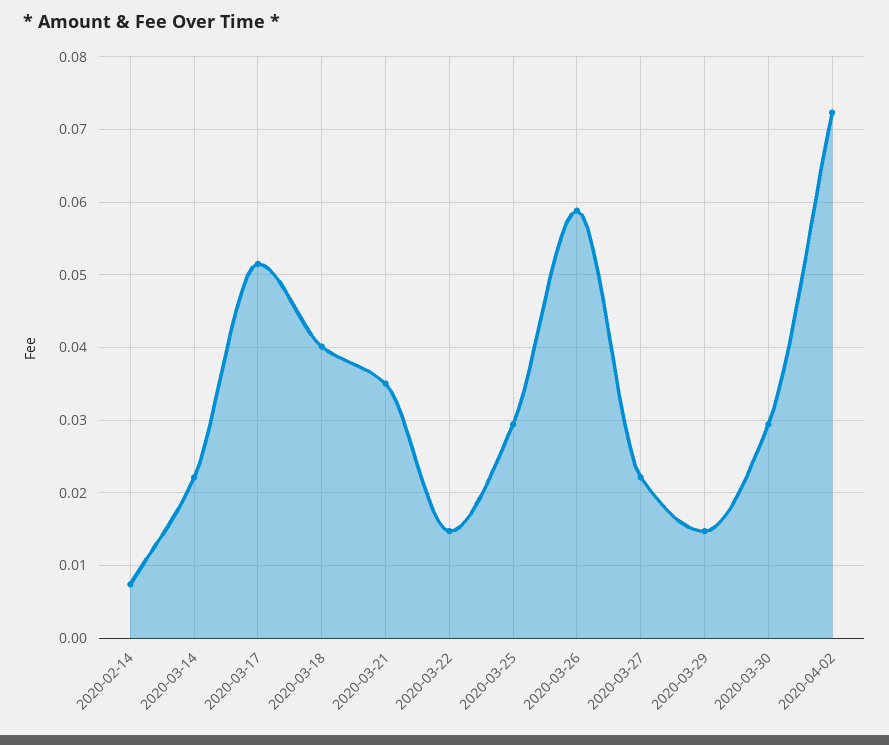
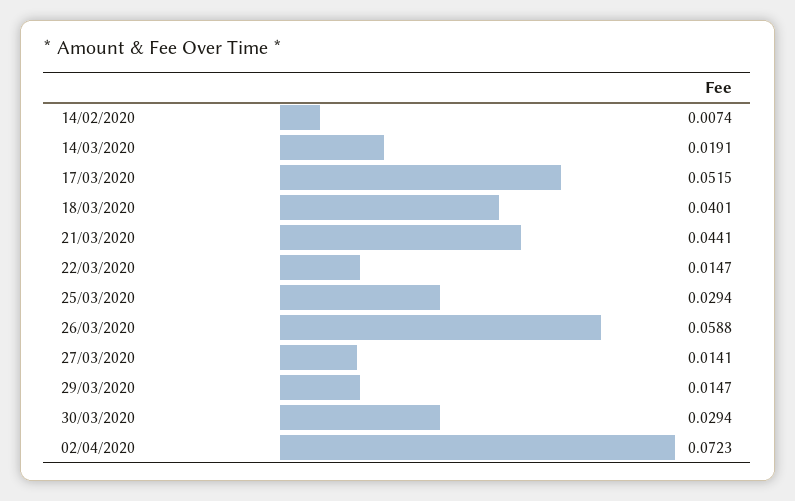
  {
    "2020-02-14": 0.0074,
-   "2020-03-14": 0.022,
+   "2020-03-14": 0.0191,
    "2020-03-17": 0.0515,
    "2020-03-18": 0.0401,
-   "2020-03-21": 0.035,
+   "2020-03-21": 0.0441,
    "2020-03-22": 0.0147,
    "2020-03-25": 0.0294,
    "2020-03-26": 0.0588,
-   "2020-03-27": 0.022,
+   "2020-03-27": 0.0141,
    "2020-03-29": 0.0147,
    "2020-03-30": 0.0294,
    "2020-04-02": 0.0723
  }

